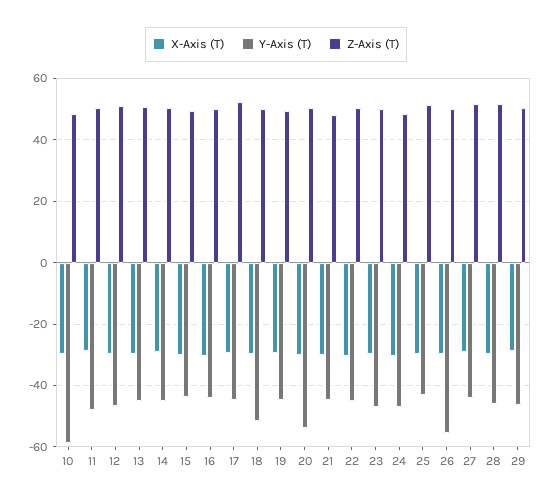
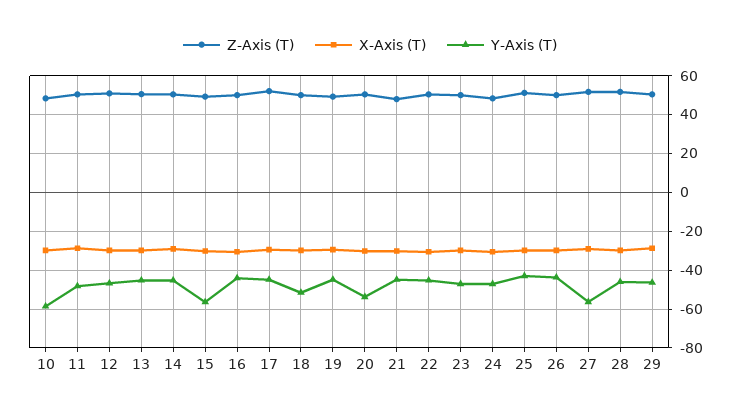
  {
    "X-Axis (T)": {
      "10": -30,
      "11": -28,
      "12": -30,
      "13": -30,
      "14": -30,
      "15": -30,
      "16": -30,
      "17": -30,
      "18": -30,
      "19": -30,
      "20": -30,
      "21": -30,
      "22": -30,
      "23": -30,
      "24": -30,
      "25": -30,
      "26": -30,
      "27": -30,
      "28": -30,
      "29": -28
    },
    "Y-Axis (T)": {
      "10": -58,
      "11": -48,
      "12": -46,
      "13": -46,
      "14": -46,
-     "15": -44,
+     "15": -55,
      "16": -44,
      "17": -44,
      "18": -52,
      "19": -44,
      "20": -54,
      "21": -44,
      "22": -46,
      "23": -48,
      "24": -48,
      "25": -42,
-     "26": -56,
+     "26": -45,
-     "27": -44,
+     "27": -55,
      "28": -46,
      "29": -46
    },
    "Z-Axis (T)": {
      "10": 48,
      "11": 50,
      "12": 50,
      "13": 50,
      "14": 50,
      "15": 50,
      "16": 50,
      "17": 52,
      "18": 50,
      "19": 50,
      "20": 50,
      "21": 48,
      "22": 50,
      "23": 50,
      "24": 48,
      "25": 52,
      "26": 50,
      "27": 52,
      "28": 52,
      "29": 50
    }
  }

